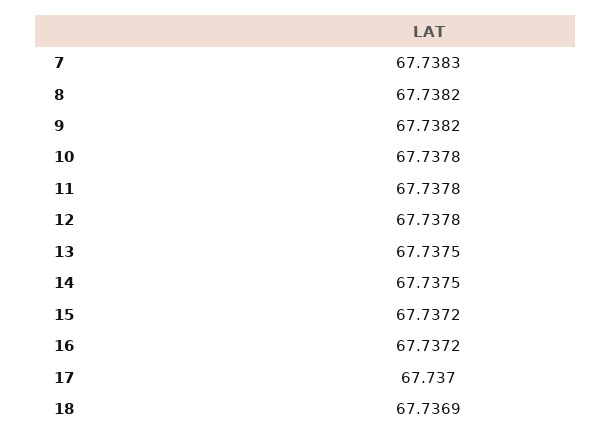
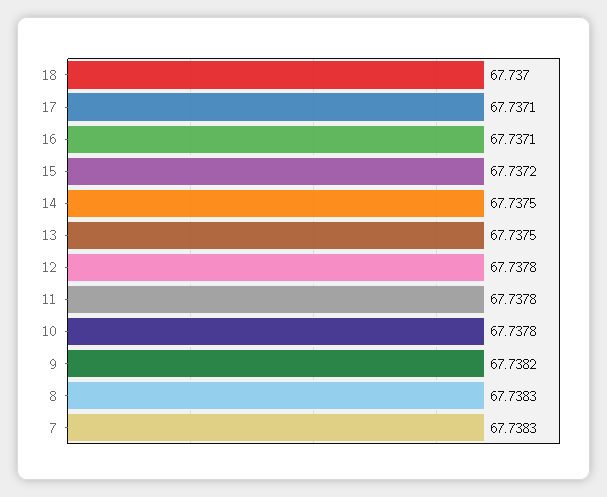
  {
    "7": 67.7383,
-   "8": 67.7382,
+   "8": 67.7383,
    "9": 67.7382,
    "10": 67.7378,
    "11": 67.7378,
    "12": 67.7378,
    "13": 67.7375,
    "14": 67.7375,
    "15": 67.7372,
-   "16": 67.7372,
+   "16": 67.7371,
-   "17": 67.737,
+   "17": 67.7371,
-   "18": 67.7369
+   "18": 67.737
  }

